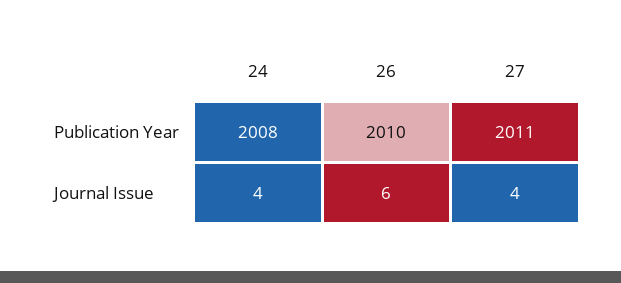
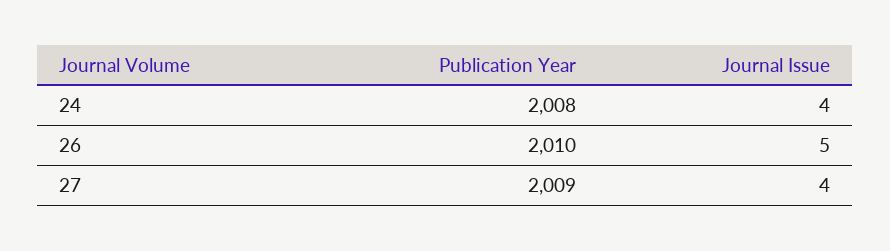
  {
    "24": {
      "Publication Year": 2008,
      "Journal Issue": 4
    },
    "26": {
      "Publication Year": 2010,
-     "Journal Issue": 6
+     "Journal Issue": 5
    },
    "27": {
-     "Publication Year": 2011,
+     "Publication Year": 2009,
      "Journal Issue": 4
    }
  }

